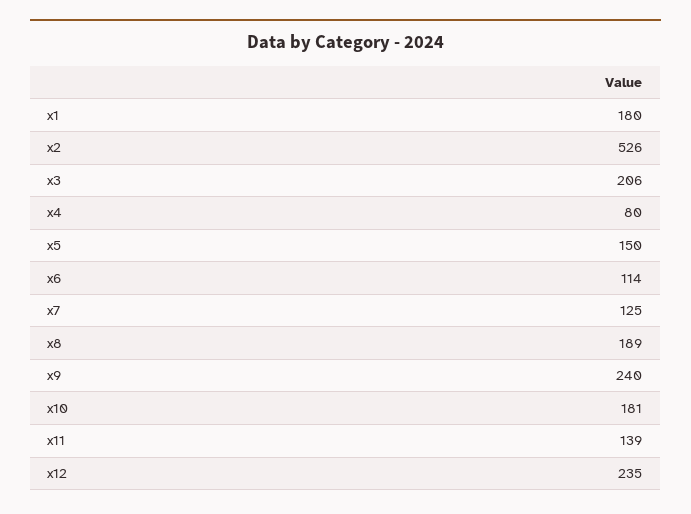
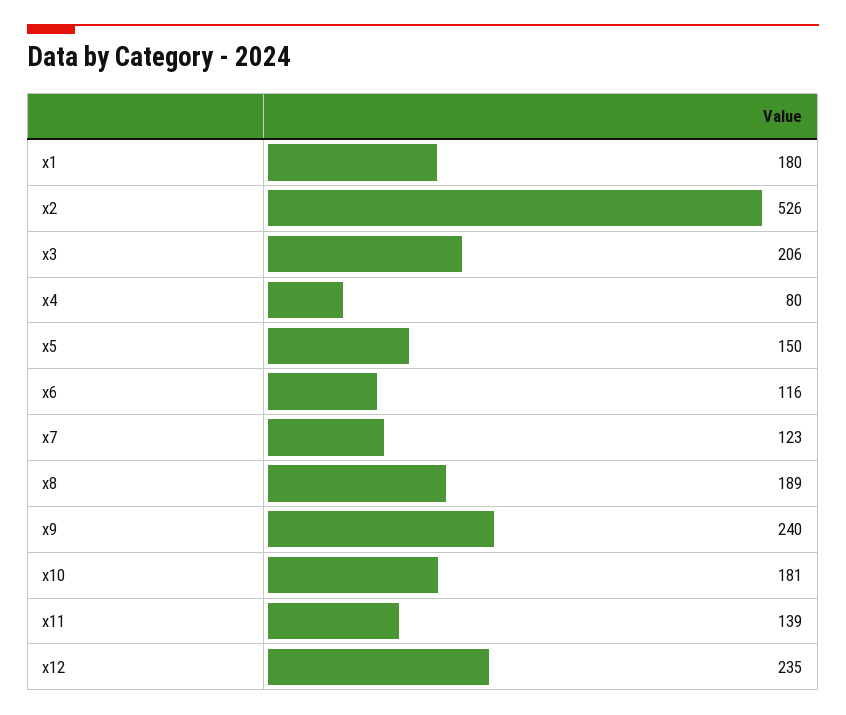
  {
    "x1": 180,
    "x2": 526,
    "x3": 206,
    "x4": 80,
    "x5": 150,
-   "x6": 114,
+   "x6": 116,
-   "x7": 125,
+   "x7": 123,
    "x8": 189,
    "x9": 240,
    "x10": 181,
    "x11": 139,
    "x12": 235
  }

